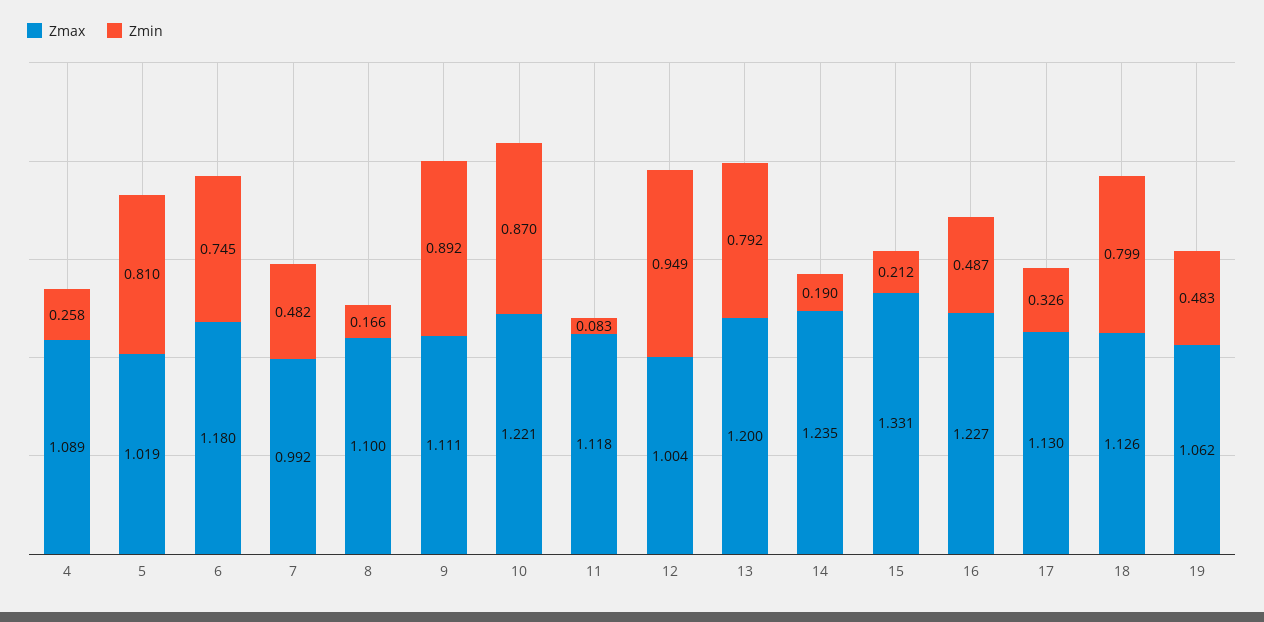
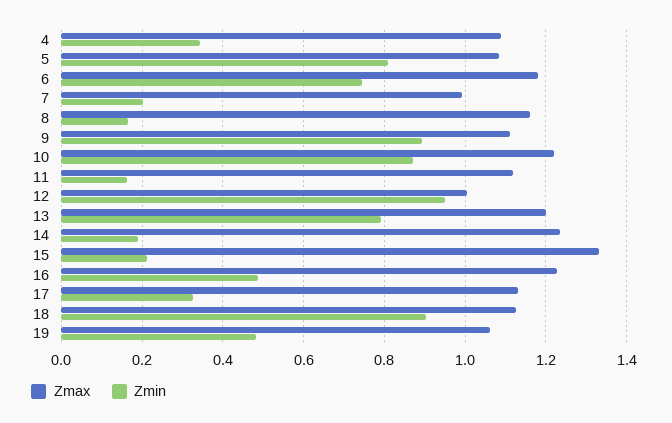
  {
    "Zmax": {
      "4": 1.089,
-     "5": 1.019,
+     "5": 1.08,
      "6": 1.18,
      "7": 0.992,
-     "8": 1.1,
+     "8": 1.16,
      "9": 1.111,
      "10": 1.221,
      "11": 1.118,
      "12": 1.004,
      "13": 1.2,
      "14": 1.235,
      "15": 1.331,
      "16": 1.227,
      "17": 1.13,
      "18": 1.126,
      "19": 1.062
    },
    "Zmin": {
-     "4": 0.258,
+     "4": 0.34,
      "5": 0.81,
      "6": 0.745,
-     "7": 0.482,
+     "7": 0.2,
      "8": 0.166,
      "9": 0.892,
      "10": 0.87,
-     "11": 0.083,
+     "11": 0.16,
      "12": 0.949,
      "13": 0.792,
      "14": 0.19,
      "15": 0.212,
      "16": 0.487,
      "17": 0.326,
-     "18": 0.799,
+     "18": 0.9,
      "19": 0.483
    }
  }

